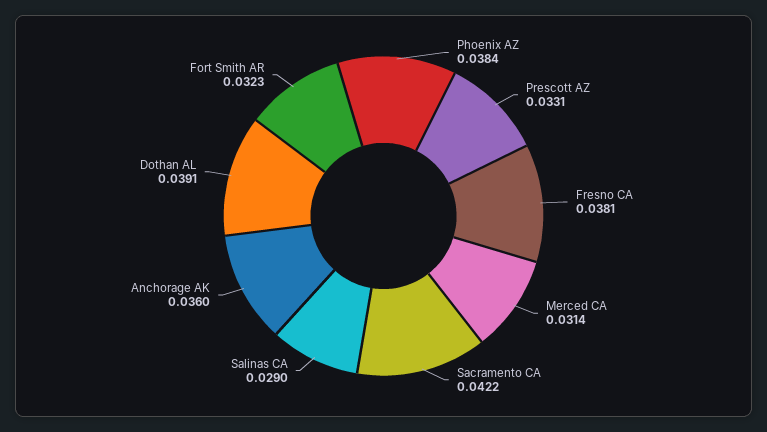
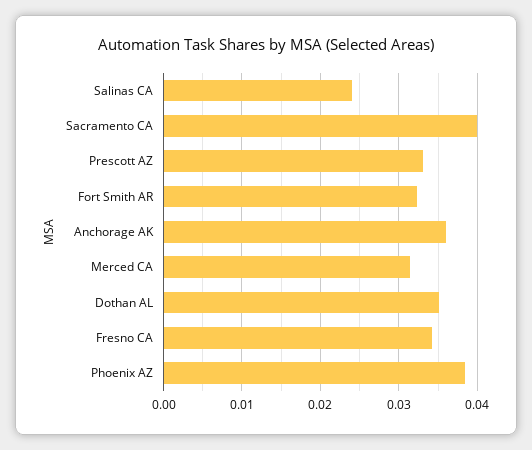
  {
    "Phoenix AZ": 0.0384,
    "Prescott AZ": 0.0331,
-   "Fresno CA": 0.0381,
+   "Fresno CA": 0.034,
    "Merced CA": 0.0314,
-   "Sacramento CA": 0.0422,
+   "Sacramento CA": 0.04,
-   "Salinas CA": 0.029,
+   "Salinas CA": 0.024,
    "Anchorage AK": 0.036,
-   "Dothan AL": 0.0391,
+   "Dothan AL": 0.035,
    "Fort Smith AR": 0.0323
  }

